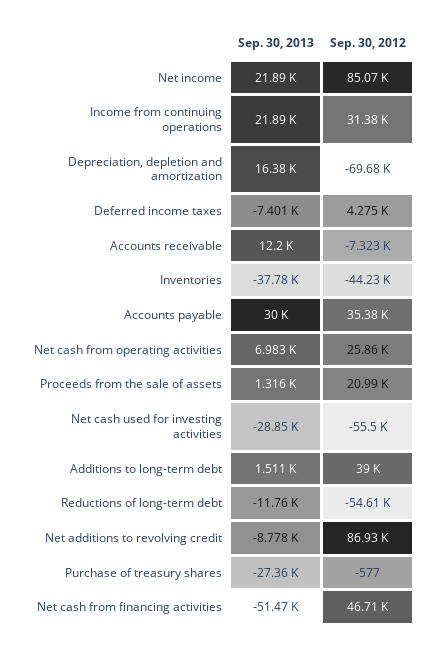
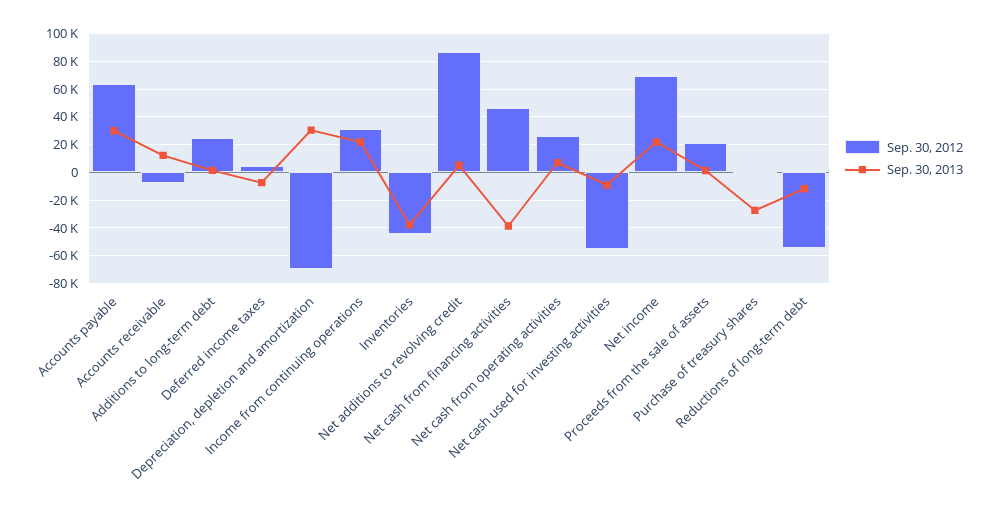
  {
    "Sep. 30, 2013": {
      "Net income": 21890,
      "Income from continuing operations": 21890,
-     "Depreciation, depletion and amortization": 16380,
+     "Depreciation, depletion and amortization": 30000,
      "Deferred income taxes": -7401,
      "Accounts receivable": 12200,
      "Inventories": -37780,
      "Accounts payable": 30000,
      "Net cash from operating activities": 6983,
      "Proceeds from the sale of assets": 1316,
-     "Net cash used for investing activities": -28850,
+     "Net cash used for investing activities": -10000,
      "Additions to long-term debt": 1511,
      "Reductions of long-term debt": -11760,
-     "Net additions to revolving credit": -8778,
+     "Net additions to revolving credit": 5000,
      "Purchase of treasury shares": -27360,
-     "Net cash from financing activities": -51470
+     "Net cash from financing activities": -40000
    },
    "Sep. 30, 2012": {
-     "Net income": 85070,
+     "Net income": 70000,
      "Income from continuing operations": 31380,
      "Depreciation, depletion and amortization": -69680,
      "Deferred income taxes": 4275,
      "Accounts receivable": -7323,
      "Inventories": -44230,
-     "Accounts payable": 35380,
+     "Accounts payable": 65000,
      "Net cash from operating activities": 25860,
      "Proceeds from the sale of assets": 20990,
      "Net cash used for investing activities": -55500,
-     "Additions to long-term debt": 39000,
+     "Additions to long-term debt": 25000,
      "Reductions of long-term debt": -54610,
      "Net additions to revolving credit": 86930,
      "Purchase of treasury shares": -577,
      "Net cash from financing activities": 46710
    }
  }

